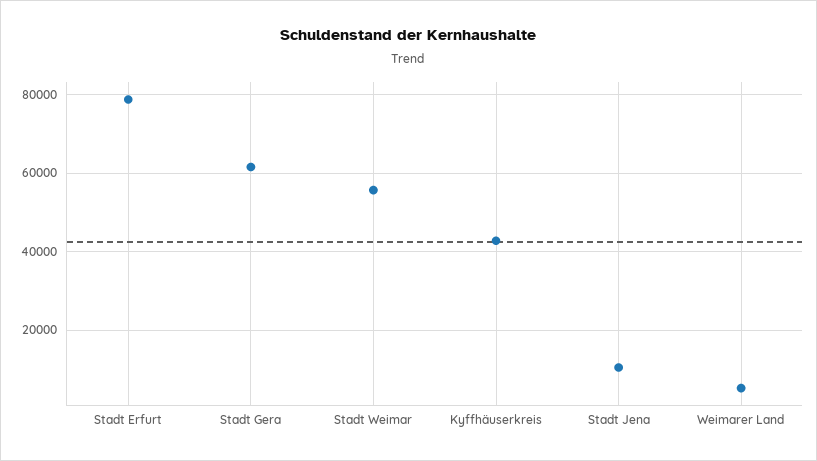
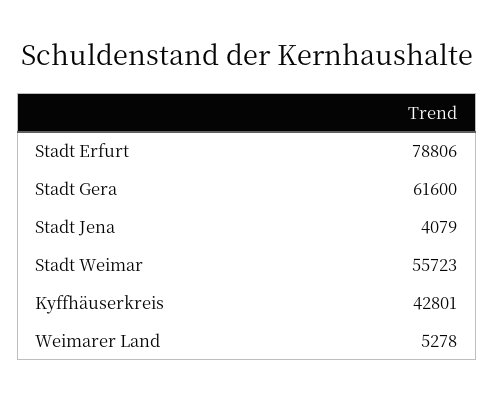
  {
    "Stadt Erfurt": 78806,
    "Stadt Gera": 61600,
    "Stadt Weimar": 55723,
    "Kyffhäuserkreis": 42801,
-   "Stadt Jena": 10000,
+   "Stadt Jena": 4079,
    "Weimarer Land": 5278
  }

